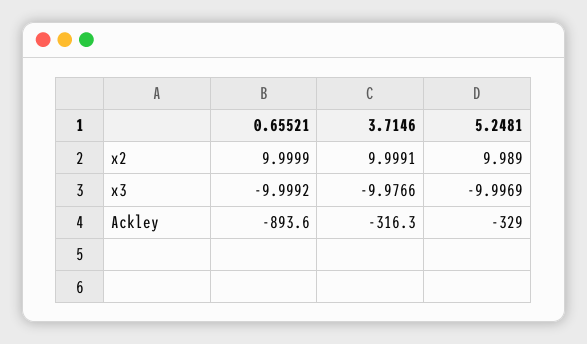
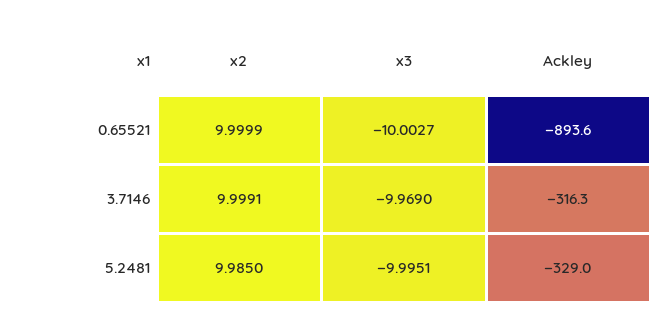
  {
    "0.65521": {
      "x2": 9.9999,
-     "x3": -9.9992,
+     "x3": -10.0027,
      "Ackley": -893.6
    },
    "3.7146": {
      "x2": 9.9991,
-     "x3": -9.9766,
+     "x3": -9.969,
      "Ackley": -316.3
    },
    "5.2481": {
-     "x2": 9.989,
+     "x2": 9.985,
-     "x3": -9.9969,
+     "x3": -9.9951,
      "Ackley": -329
    }
  }

